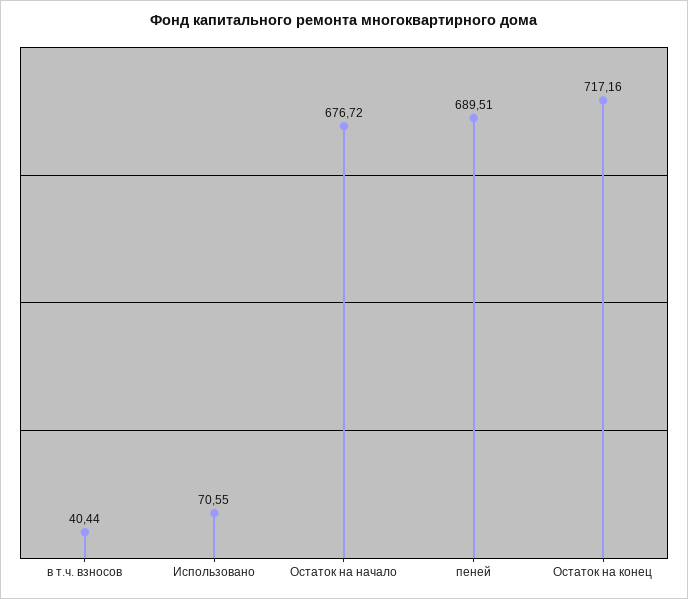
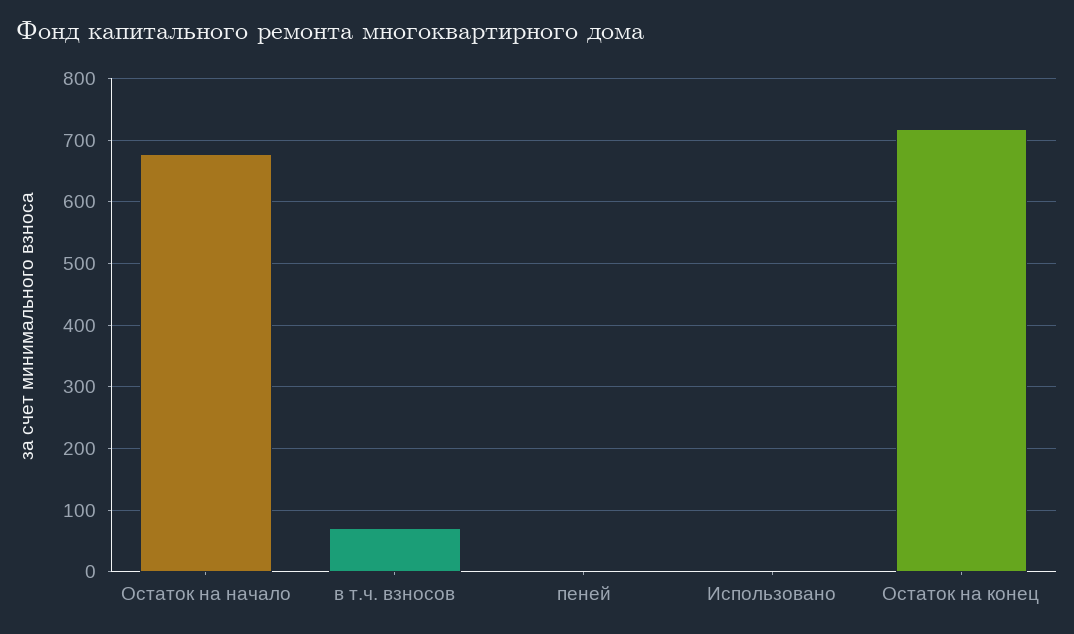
  {
-   "в т.ч. взносов": 40.44,
+   "в т.ч. взносов": 70,
-   "Использовано": 70.55,
+   "Использовано": 0,
    "Остаток на начало": 676.72,
-   "пеней": 689.51,
+   "пеней": 0,
    "Остаток на конец": 717.16
  }

